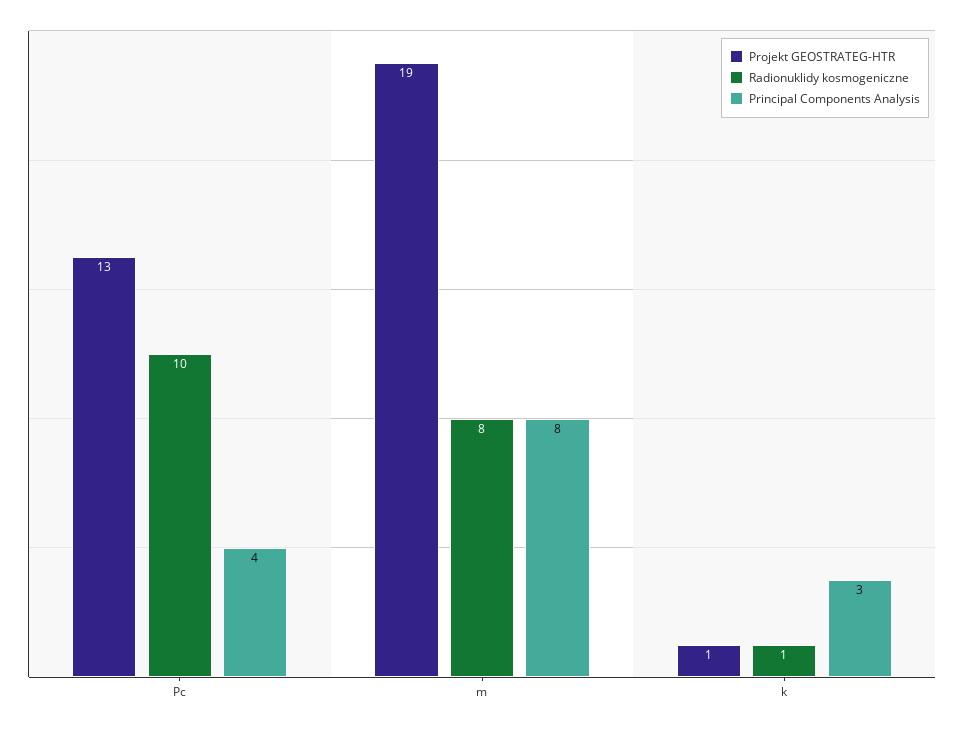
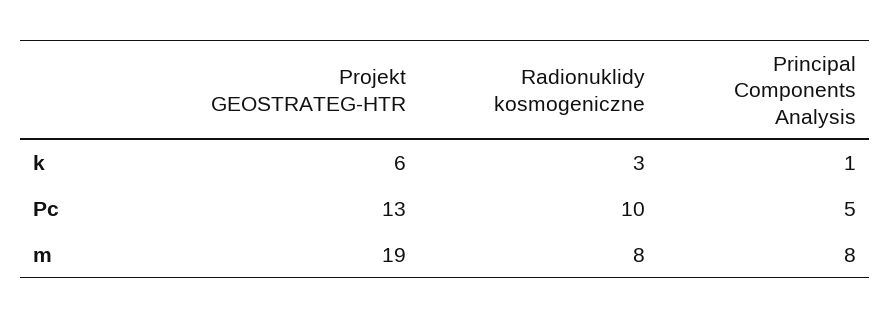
  {
    "Projekt GEOSTRATEG-HTR": {
      "Pc": 13,
      "m": 19,
-     "k": 1
+     "k": 6
    },
    "Radionuklidy kosmogeniczne": {
      "Pc": 10,
      "m": 8,
-     "k": 1
+     "k": 3
    },
    "Principal Components Analysis": {
-     "Pc": 4,
+     "Pc": 5,
      "m": 8,
-     "k": 3
+     "k": 1
    }
  }

